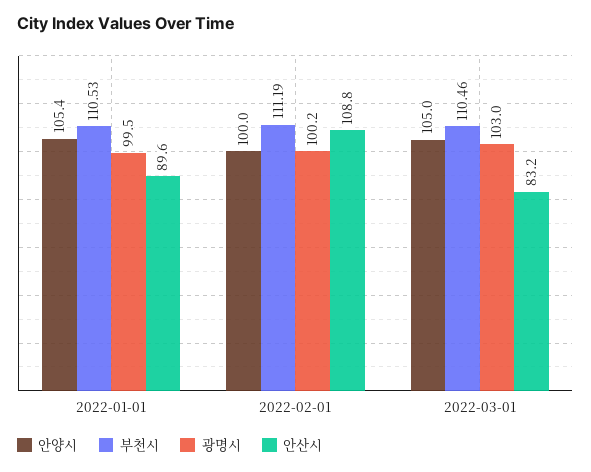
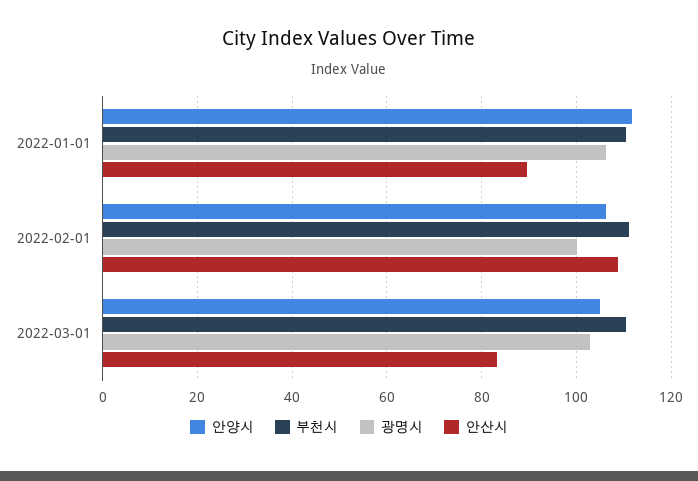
  {
    "안양시": {
-     "2022-01-01": 105.4,
+     "2022-01-01": 112,
-     "2022-02-01": 100,
+     "2022-02-01": 106,
      "2022-03-01": 105
    },
    "부천시": {
      "2022-01-01": 110.53,
      "2022-02-01": 111.19,
      "2022-03-01": 110.46
    },
    "광명시": {
-     "2022-01-01": 99.5,
+     "2022-01-01": 106,
      "2022-02-01": 100.2,
      "2022-03-01": 103
    },
    "안산시": {
      "2022-01-01": 89.6,
      "2022-02-01": 108.8,
      "2022-03-01": 83.2
    }
  }

